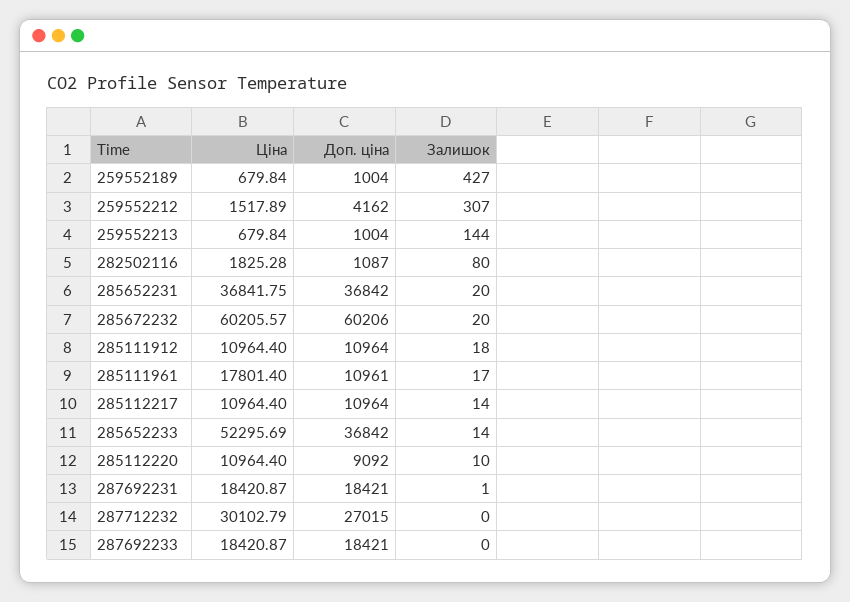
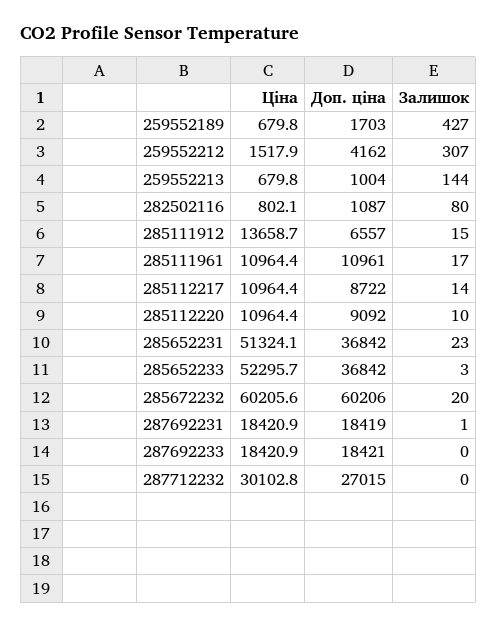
  {
    "Ціна": {
      "259552189": 679.84,
      "259552212": 1517.89,
      "259552213": 679.84,
-     "282502116": 1825.28,
+     "282502116": 802.1,
-     "285652231": 36841.75,
+     "285652231": 51324.1,
      "285672232": 60205.57,
-     "285111912": 10964.4,
+     "285111912": 13658.7,
-     "285111961": 17801.4,
+     "285111961": 10964.4,
      "285112217": 10964.4,
      "285652233": 52295.69,
      "285112220": 10964.4,
      "287692231": 18420.87,
      "287712232": 30102.79,
      "287692233": 18420.87
    },
    "Доп. ціна": {
-     "259552189": 1004,
+     "259552189": 1703,
      "259552212": 4162,
      "259552213": 1004,
      "282502116": 1087,
      "285652231": 36842,
      "285672232": 60206,
-     "285111912": 10964,
+     "285111912": 6557,
      "285111961": 10961,
-     "285112217": 10964,
+     "285112217": 8722,
      "285652233": 36842,
      "285112220": 9092,
-     "287692231": 18421,
+     "287692231": 18419,
      "287712232": 27015,
      "287692233": 18421
    },
    "Залишок": {
      "259552189": 427,
      "259552212": 307,
      "259552213": 144,
      "282502116": 80,
-     "285652231": 20,
+     "285652231": 23,
      "285672232": 20,
-     "285111912": 18,
+     "285111912": 15,
      "285111961": 17,
      "285112217": 14,
-     "285652233": 14,
+     "285652233": 3,
      "285112220": 10,
      "287692231": 1,
      "287712232": 0,
      "287692233": 0
    }
  }

